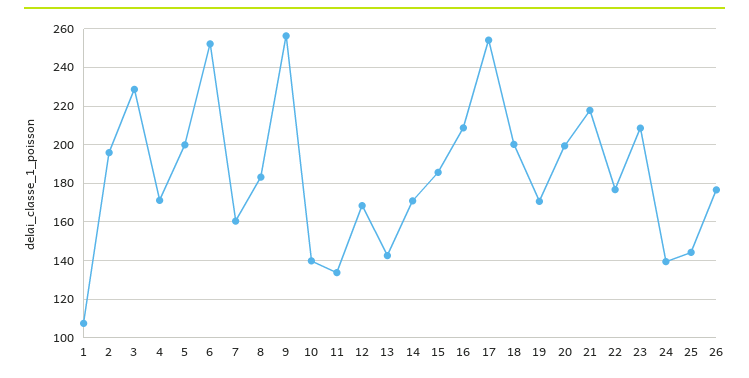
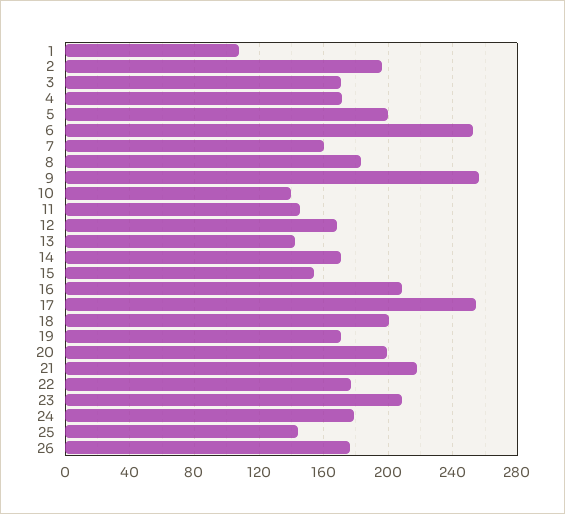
  {
    "1": 110,
    "2": 195,
-   "3": 230,
+   "3": 170,
    "4": 170,
    "5": 200,
    "6": 250,
    "7": 160,
    "8": 185,
    "9": 255,
    "10": 140,
-   "11": 135,
+   "11": 145,
    "12": 170,
    "13": 145,
    "14": 170,
-   "15": 185,
+   "15": 155,
    "16": 210,
    "17": 255,
    "18": 200,
    "19": 170,
    "20": 200,
    "21": 220,
    "22": 175,
    "23": 210,
-   "24": 140,
+   "24": 180,
    "25": 145,
    "26": 175
  }

